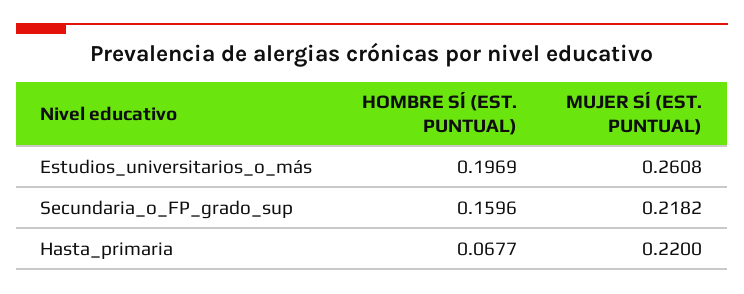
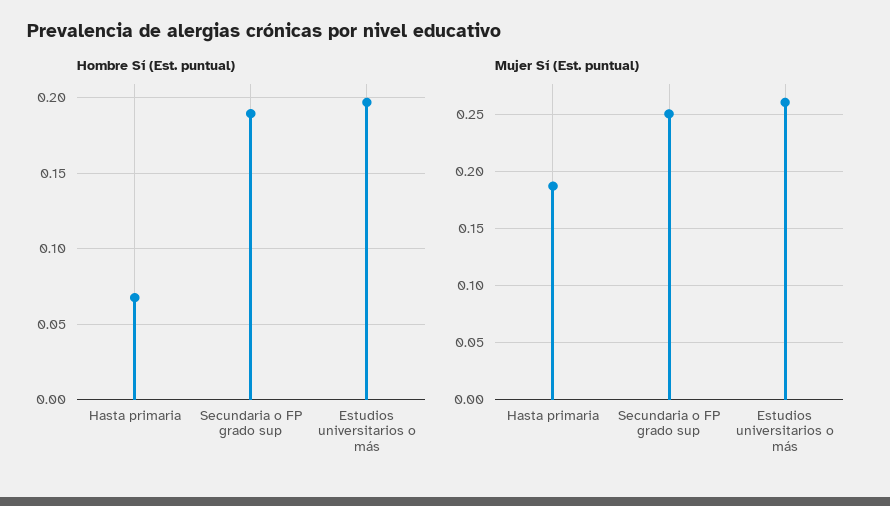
  {
    "HOMBRE SÍ (EST. PUNTUAL)": {
      "Estudios_universitarios_o_más": 0.1969,
-     "Secundaria_o_FP_grado_sup": 0.1596,
+     "Secundaria_o_FP_grado_sup": 0.19,
      "Hasta_primaria": 0.0677
    },
    "MUJER SÍ (EST. PUNTUAL)": {
      "Estudios_universitarios_o_más": 0.2608,
-     "Secundaria_o_FP_grado_sup": 0.2182,
+     "Secundaria_o_FP_grado_sup": 0.25,
-     "Hasta_primaria": 0.22
+     "Hasta_primaria": 0.19
    }
  }

